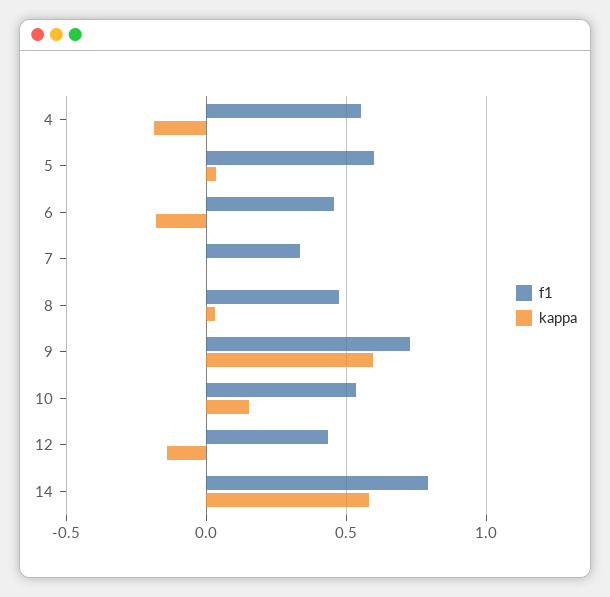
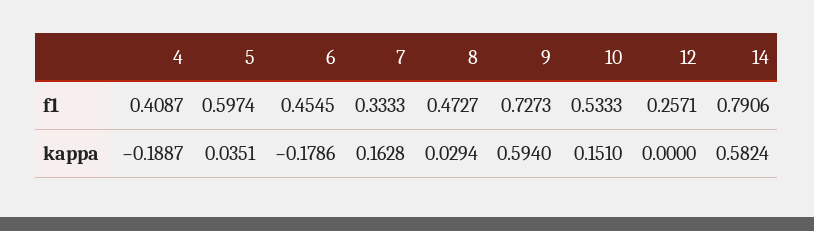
  {
    "f1": {
-     "4": 0.55,
+     "4": 0.4087,
      "5": 0.5974,
      "6": 0.4545,
      "7": 0.3333,
      "8": 0.4727,
      "9": 0.7273,
      "10": 0.5333,
-     "12": 0.45,
+     "12": 0.2571,
      "14": 0.7906
    },
    "kappa": {
      "4": -0.1887,
      "5": 0.0351,
      "6": -0.1786,
-     "7": 0,
+     "7": 0.1628,
      "8": 0.0294,
      "9": 0.594,
      "10": 0.151,
-     "12": -0.15,
+     "12": 0,
      "14": 0.5824
    }
  }

